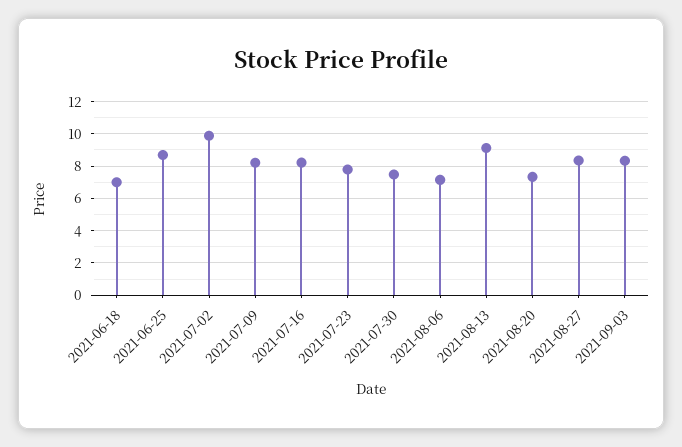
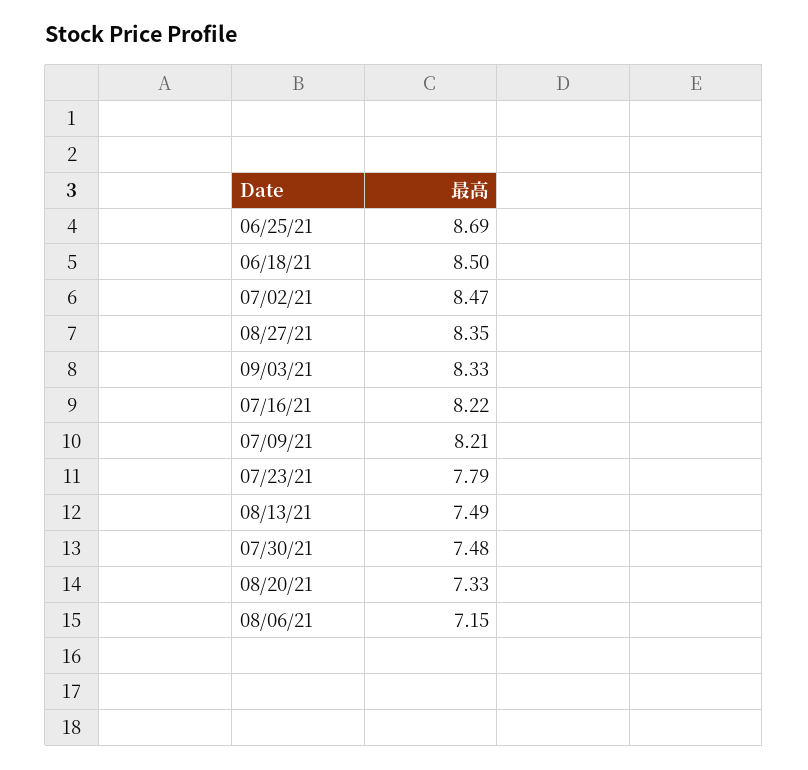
  {
-   "2021-06-18": 7,
+   "2021-06-18": 8.5,
    "2021-06-25": 8.69,
-   "2021-07-02": 10,
+   "2021-07-02": 8.47,
    "2021-07-09": 8.21,
    "2021-07-16": 8.22,
    "2021-07-23": 7.79,
    "2021-07-30": 7.48,
    "2021-08-06": 7.15,
-   "2021-08-13": 9,
+   "2021-08-13": 7.49,
    "2021-08-20": 7.33,
    "2021-08-27": 8.35,
    "2021-09-03": 8.33
  }

